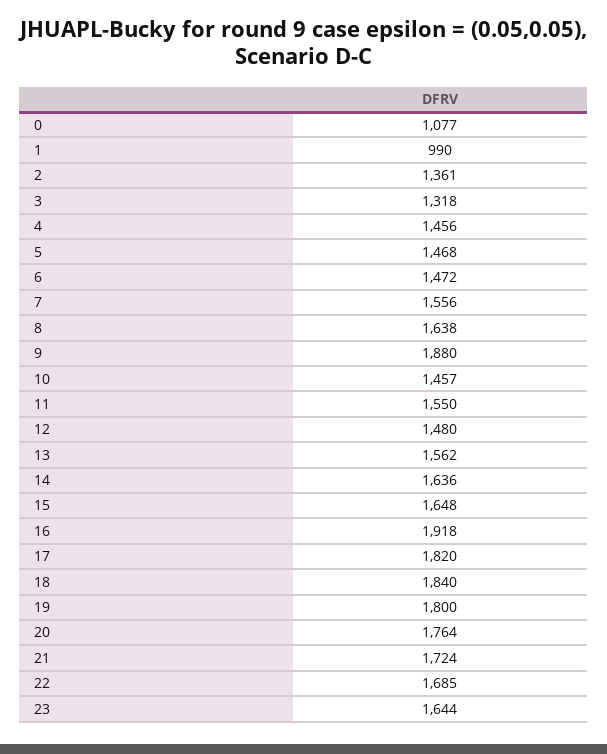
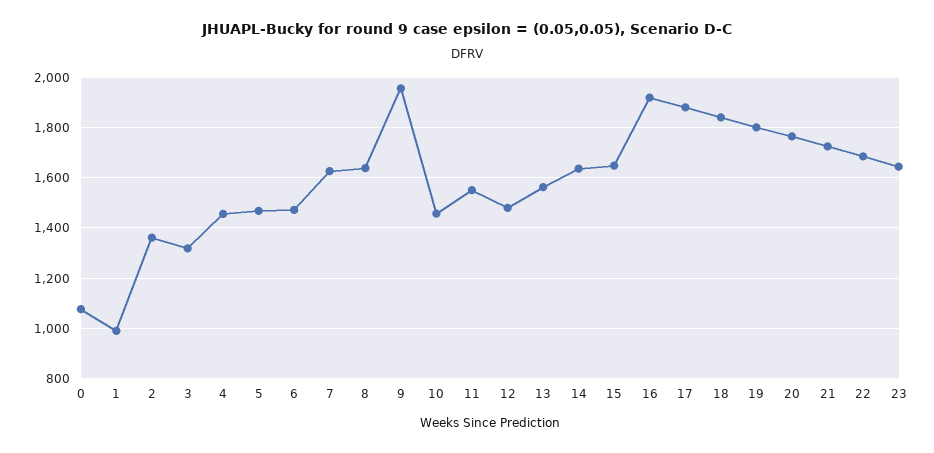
  {
    "0": 1077,
    "1": 990,
    "2": 1361,
    "3": 1318,
    "4": 1456,
    "5": 1468,
    "6": 1472,
-   "7": 1556,
+   "7": 1625,
    "8": 1638,
-   "9": 1880,
+   "9": 1950,
    "10": 1457,
    "11": 1550,
    "12": 1480,
    "13": 1562,
    "14": 1636,
    "15": 1648,
    "16": 1918,
-   "17": 1820,
+   "17": 1875,
    "18": 1840,
    "19": 1800,
    "20": 1764,
    "21": 1724,
    "22": 1685,
    "23": 1644
  }

